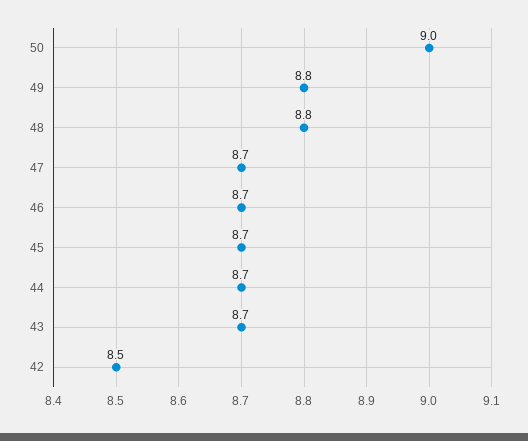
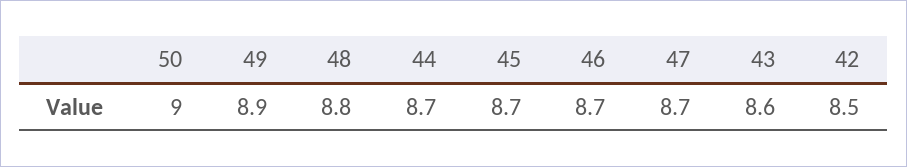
  {
    "50": 9,
-   "49": 8.8,
+   "49": 8.9,
    "48": 8.8,
    "47": 8.7,
    "46": 8.7,
    "45": 8.7,
    "44": 8.7,
-   "43": 8.7,
+   "43": 8.6,
    "42": 8.5
  }

